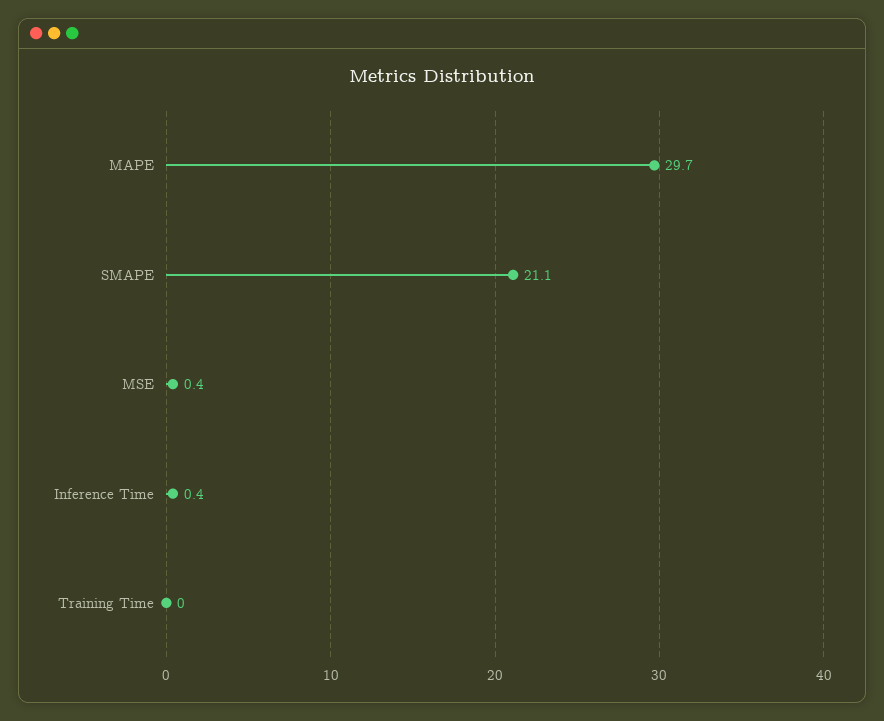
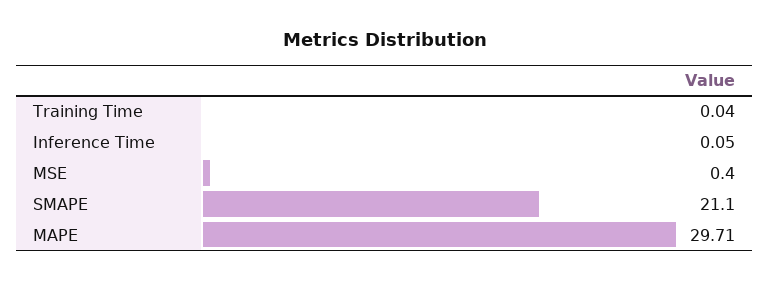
  {
    "MAPE": 29.71,
    "SMAPE": 21.1,
    "MSE": 0.4,
-   "Inference Time": 0.4,
+   "Inference Time": 0.05,
    "Training Time": 0.04
  }

